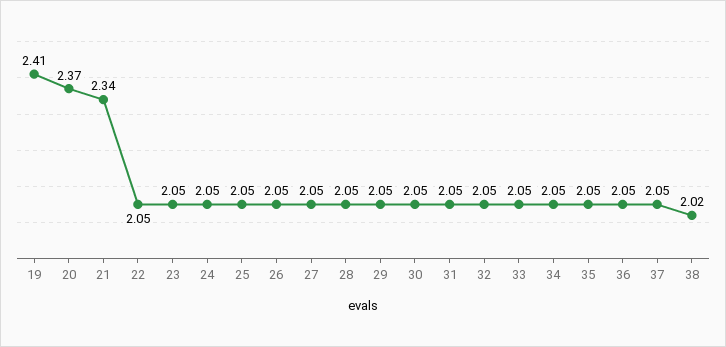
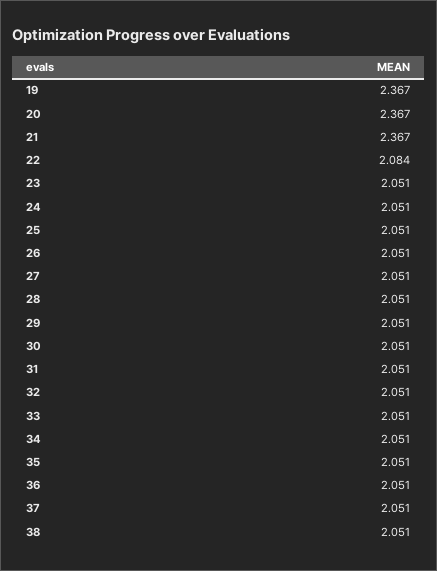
  {
-   "19": 2.41,
+   "19": 2.367,
    "20": 2.367,
-   "21": 2.34,
+   "21": 2.367,
-   "22": 2.05,
+   "22": 2.084,
    "23": 2.051,
    "24": 2.051,
    "25": 2.051,
    "26": 2.051,
    "27": 2.051,
    "28": 2.051,
    "29": 2.051,
    "30": 2.051,
    "31": 2.051,
    "32": 2.051,
    "33": 2.051,
    "34": 2.051,
    "35": 2.051,
    "36": 2.051,
    "37": 2.051,
-   "38": 2.02
+   "38": 2.051
  }

